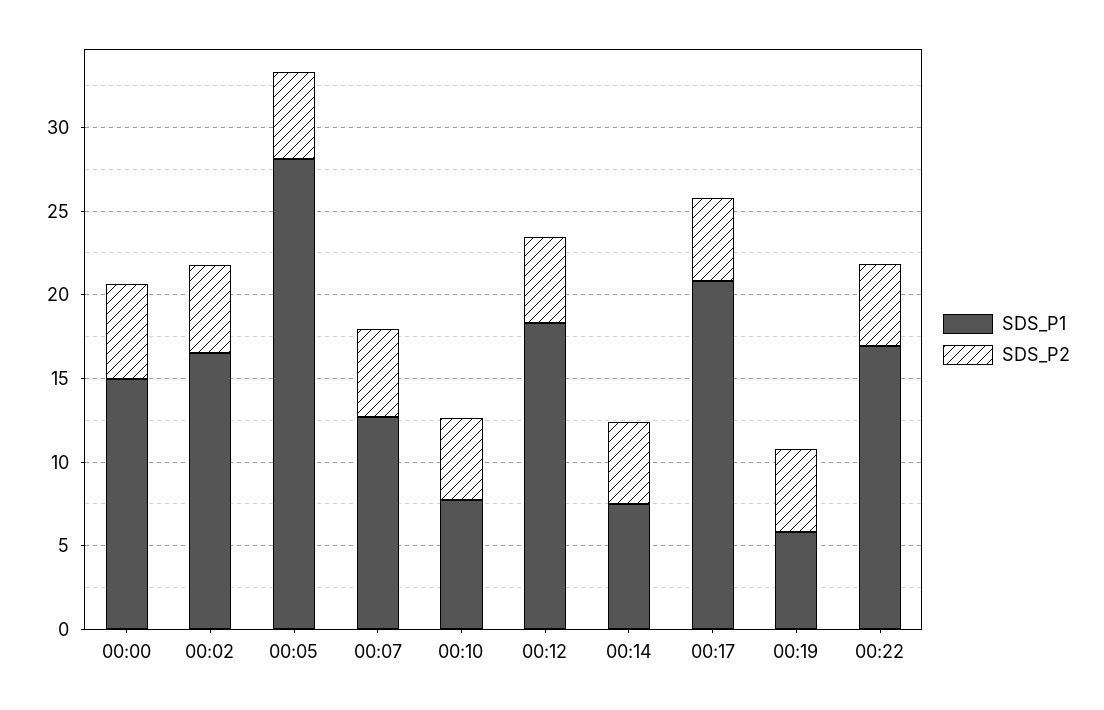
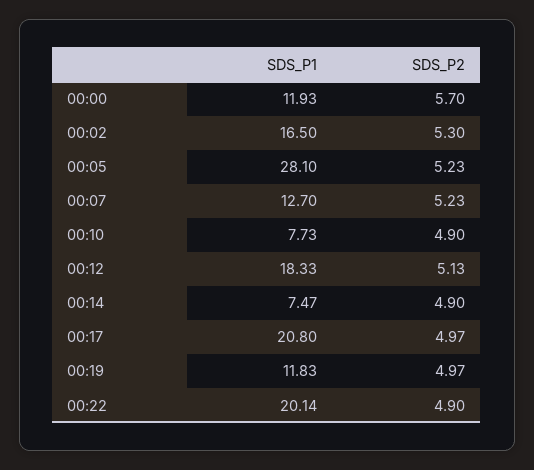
  {
    "SDS_P1": {
-     "00:00": 15,
+     "00:00": 11.93,
      "00:02": 16.5,
      "00:05": 28.1,
      "00:07": 12.7,
      "00:10": 7.73,
      "00:12": 18.33,
      "00:14": 7.47,
      "00:17": 20.8,
-     "00:19": 6,
+     "00:19": 11.83,
-     "00:22": 17
+     "00:22": 20.14
    },
    "SDS_P2": {
      "00:00": 5.7,
      "00:02": 5.3,
      "00:05": 5.23,
      "00:07": 5.23,
      "00:10": 4.9,
      "00:12": 5.13,
      "00:14": 4.9,
      "00:17": 4.97,
      "00:19": 4.97,
      "00:22": 4.9
    }
  }

